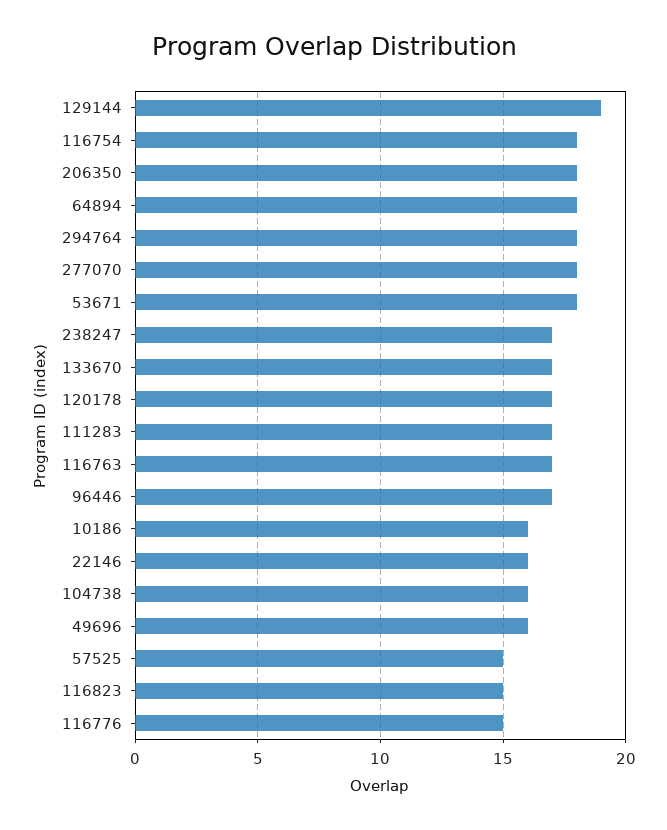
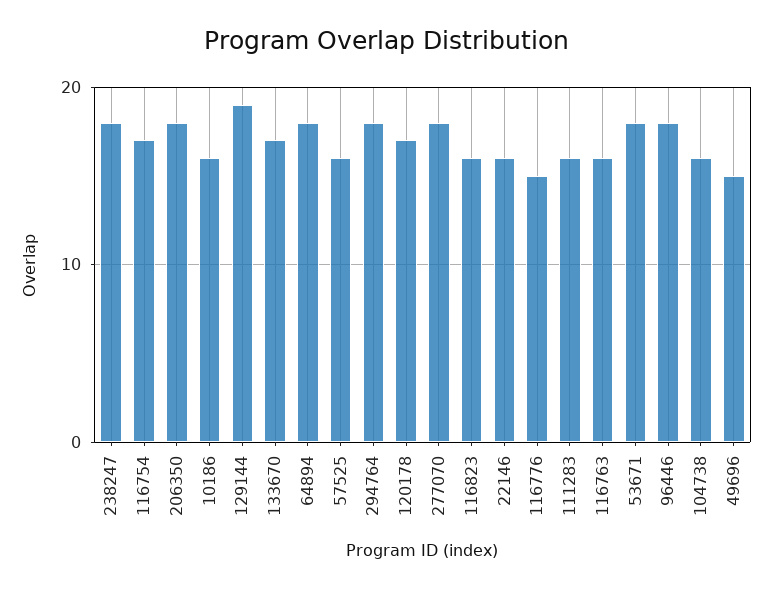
  {
    "129144": 19,
-   "116754": 18,
+   "116754": 17,
    "206350": 18,
    "64894": 18,
    "294764": 18,
    "277070": 18,
    "53671": 18,
-   "238247": 17,
+   "238247": 18,
    "133670": 17,
    "120178": 17,
-   "111283": 17,
+   "111283": 16,
-   "116763": 17,
+   "116763": 16,
-   "96446": 17,
+   "96446": 18,
    "10186": 16,
    "22146": 16,
    "104738": 16,
-   "49696": 16,
+   "49696": 15,
-   "57525": 15,
+   "57525": 16,
-   "116823": 15,
+   "116823": 16,
    "116776": 15
  }

